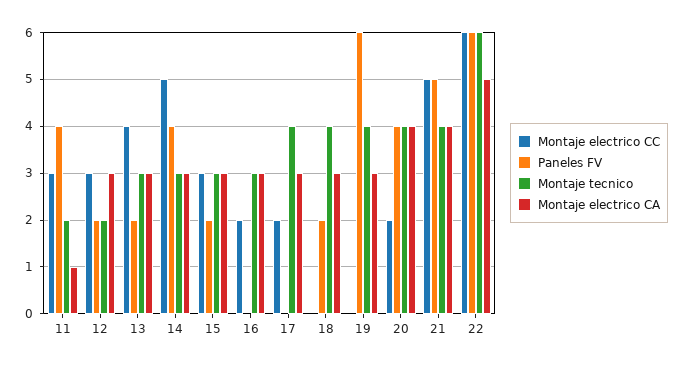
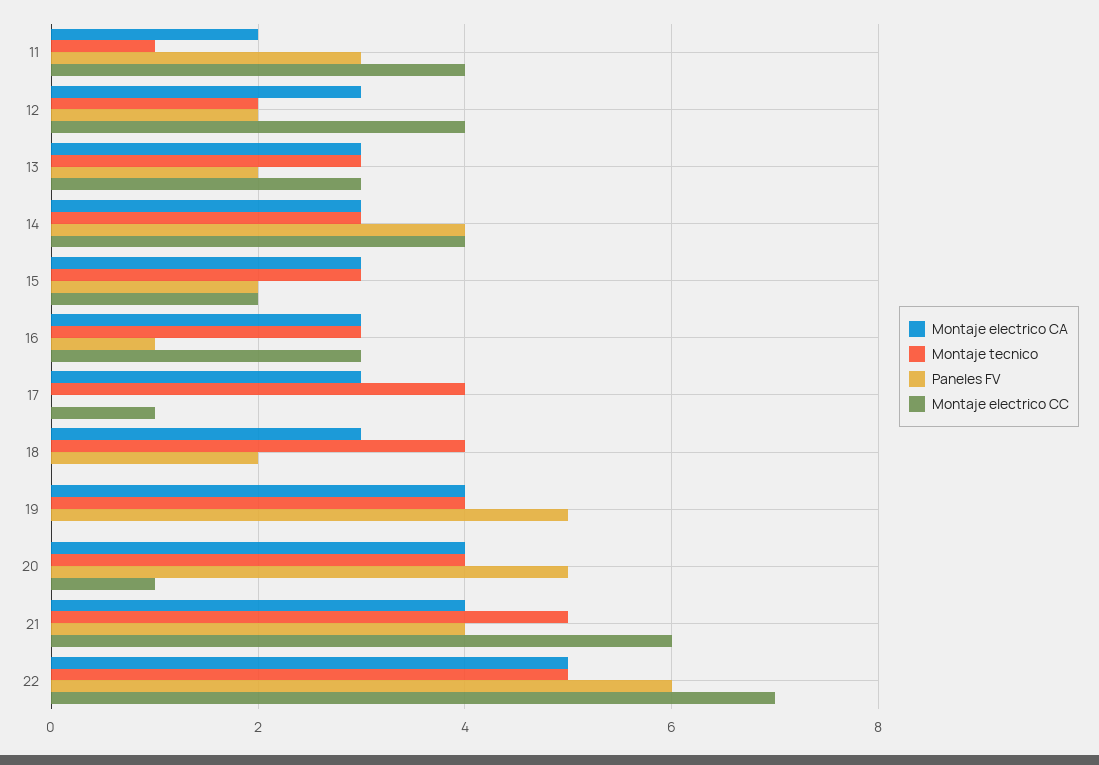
  {
    "Montaje electrico CC": {
-     "11": 3,
+     "11": 4,
-     "12": 3,
+     "12": 4,
-     "13": 4,
+     "13": 3,
-     "14": 5,
+     "14": 4,
-     "15": 3,
+     "15": 2,
-     "16": 2,
+     "16": 3,
-     "17": 2,
+     "17": 1,
      "18": 0,
      "19": 0,
-     "20": 2,
+     "20": 1,
-     "21": 5,
+     "21": 6,
-     "22": 6
+     "22": 7
    },
    "Paneles FV": {
-     "11": 4,
+     "11": 3,
      "12": 2,
      "13": 2,
      "14": 4,
      "15": 2,
-     "16": 0,
+     "16": 1,
      "17": 0,
      "18": 2,
-     "19": 6,
+     "19": 5,
-     "20": 4,
+     "20": 5,
-     "21": 5,
+     "21": 4,
      "22": 6
    },
    "Montaje tecnico": {
-     "11": 2,
+     "11": 1,
      "12": 2,
      "13": 3,
      "14": 3,
      "15": 3,
      "16": 3,
      "17": 4,
      "18": 4,
      "19": 4,
      "20": 4,
-     "21": 4,
+     "21": 5,
-     "22": 6
+     "22": 5
    },
    "Montaje electrico CA": {
-     "11": 1,
+     "11": 2,
      "12": 3,
      "13": 3,
      "14": 3,
      "15": 3,
      "16": 3,
      "17": 3,
      "18": 3,
-     "19": 3,
+     "19": 4,
      "20": 4,
      "21": 4,
      "22": 5
    }
  }

